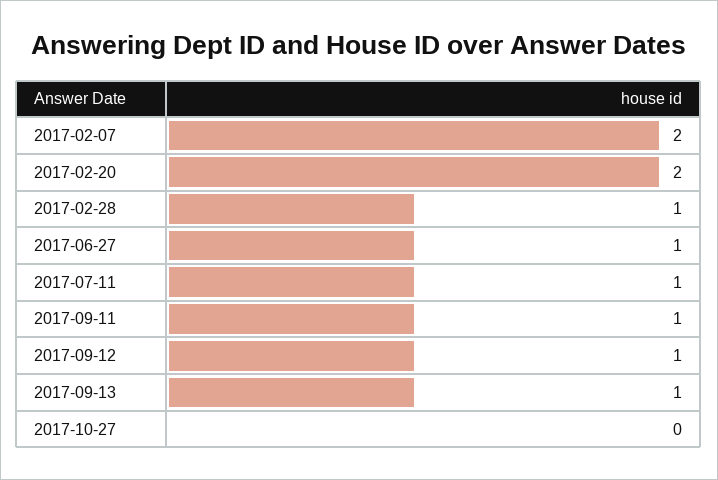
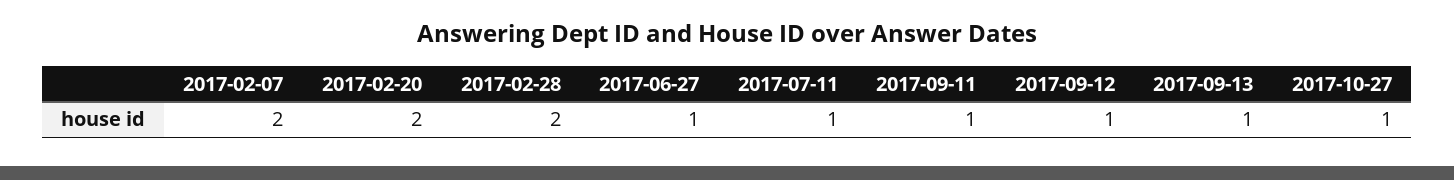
  {
    "2017-02-07": 2,
    "2017-02-20": 2,
-   "2017-02-28": 1,
+   "2017-02-28": 2,
    "2017-06-27": 1,
    "2017-07-11": 1,
    "2017-09-11": 1,
    "2017-09-12": 1,
    "2017-09-13": 1,
-   "2017-10-27": 0
+   "2017-10-27": 1
  }

